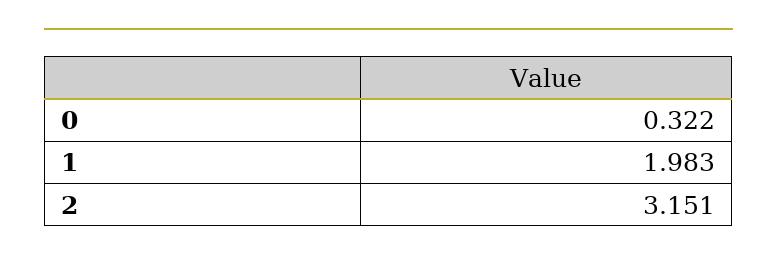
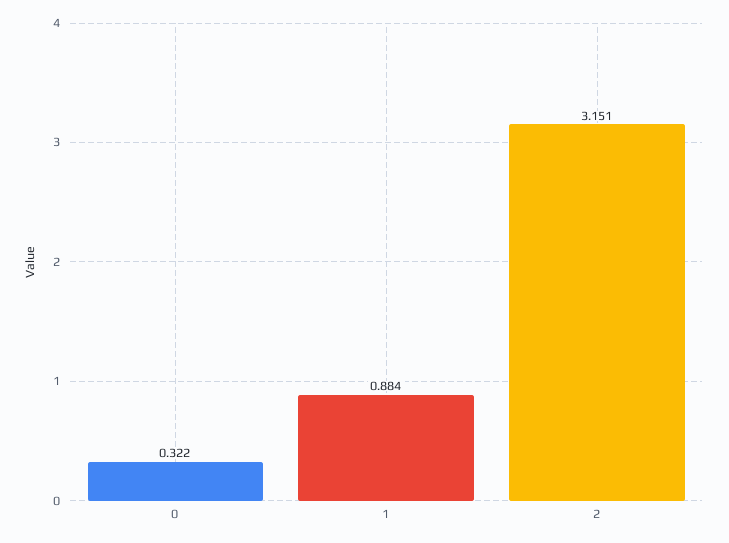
  {
    "0": 0.322,
-   "1": 1.983,
+   "1": 0.884,
    "2": 3.151
  }

